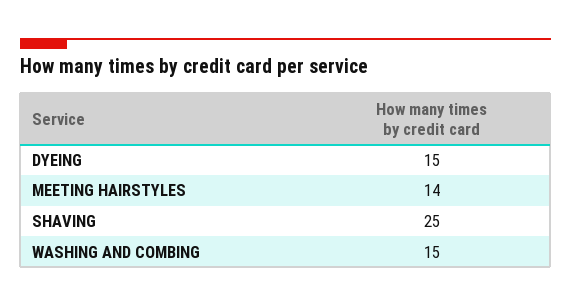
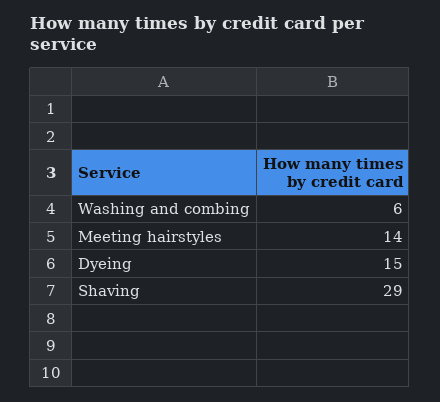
  {
    "DYEING": 15,
    "MEETING HAIRSTYLES": 14,
-   "SHAVING": 25,
+   "SHAVING": 29,
-   "WASHING AND COMBING": 15
+   "WASHING AND COMBING": 6
  }

